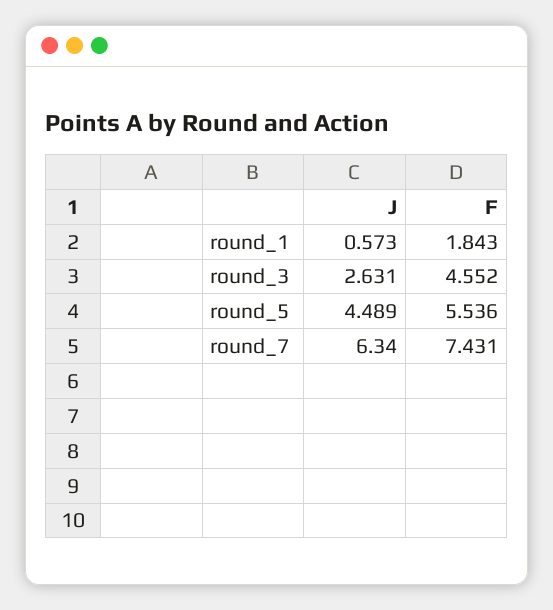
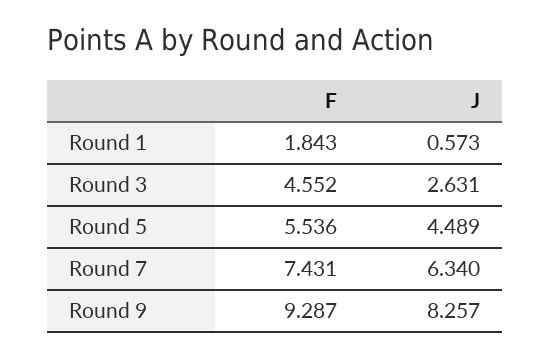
  {
    "J": {
      "round_1": 0.573,
      "round_3": 2.631,
      "round_5": 4.489,
-     "round_7": 6.34
+     "round_7": 6.34,
+     "Round 9": 8.257
    },
    "F": {
      "round_1": 1.843,
      "round_3": 4.552,
      "round_5": 5.536,
-     "round_7": 7.431
+     "round_7": 7.431,
+     "Round 9": 9.287
    }
  }

